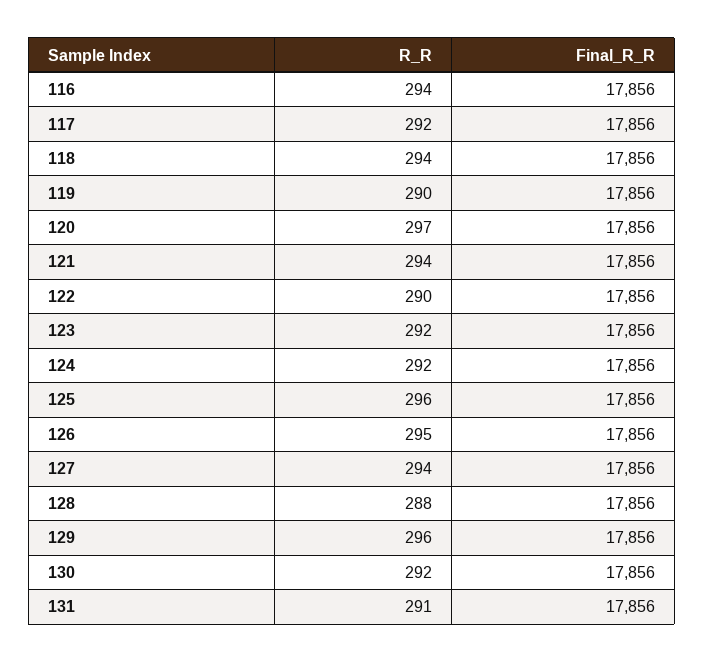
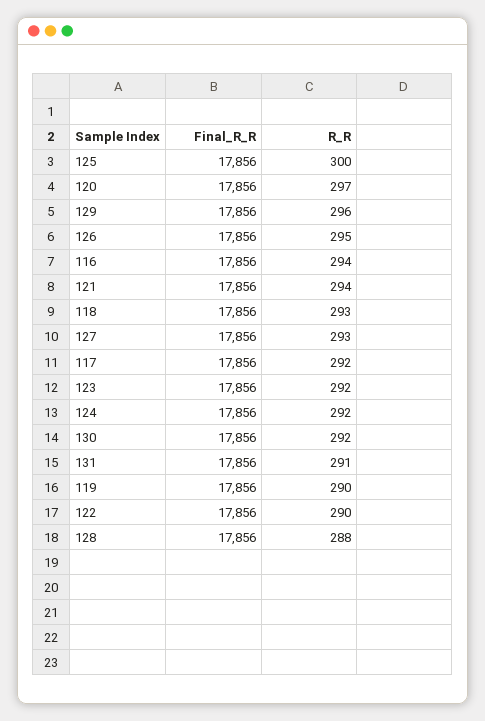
  {
    "R_R": {
      "116": 294,
      "117": 292,
-     "118": 294,
+     "118": 293,
      "119": 290,
      "120": 297,
      "121": 294,
      "122": 290,
      "123": 292,
      "124": 292,
-     "125": 296,
+     "125": 300,
      "126": 295,
-     "127": 294,
+     "127": 293,
      "128": 288,
      "129": 296,
      "130": 292,
      "131": 291
    },
    "Final_R_R": {
      "116": 17856,
      "117": 17856,
      "118": 17856,
      "119": 17856,
      "120": 17856,
      "121": 17856,
      "122": 17856,
      "123": 17856,
      "124": 17856,
      "125": 17856,
      "126": 17856,
      "127": 17856,
      "128": 17856,
      "129": 17856,
      "130": 17856,
      "131": 17856
    }
  }

